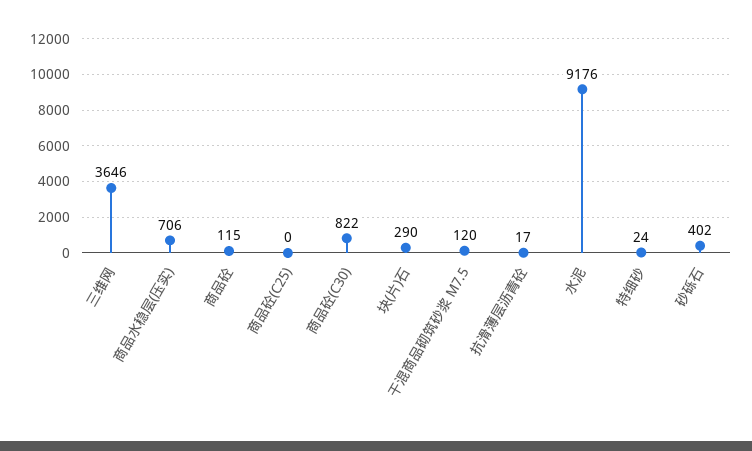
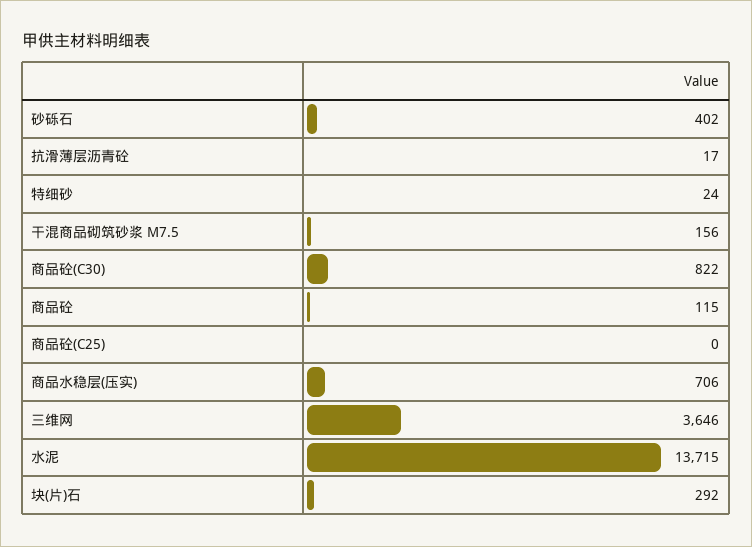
  {
    "三维网": 3646,
    "商品水稳层(压实)": 706,
    "商品砼": 115,
    "商品砼(C25)": 0,
    "商品砼(C30)": 822,
-   "块(片)石": 290,
+   "块(片)石": 292,
-   "干混商品砌筑砂浆 M7.5": 120,
+   "干混商品砌筑砂浆 M7.5": 156,
    "抗滑薄层沥青砼": 17,
-   "水泥": 9176,
+   "水泥": 13715,
    "特细砂": 24,
    "砂砾石": 402
  }

